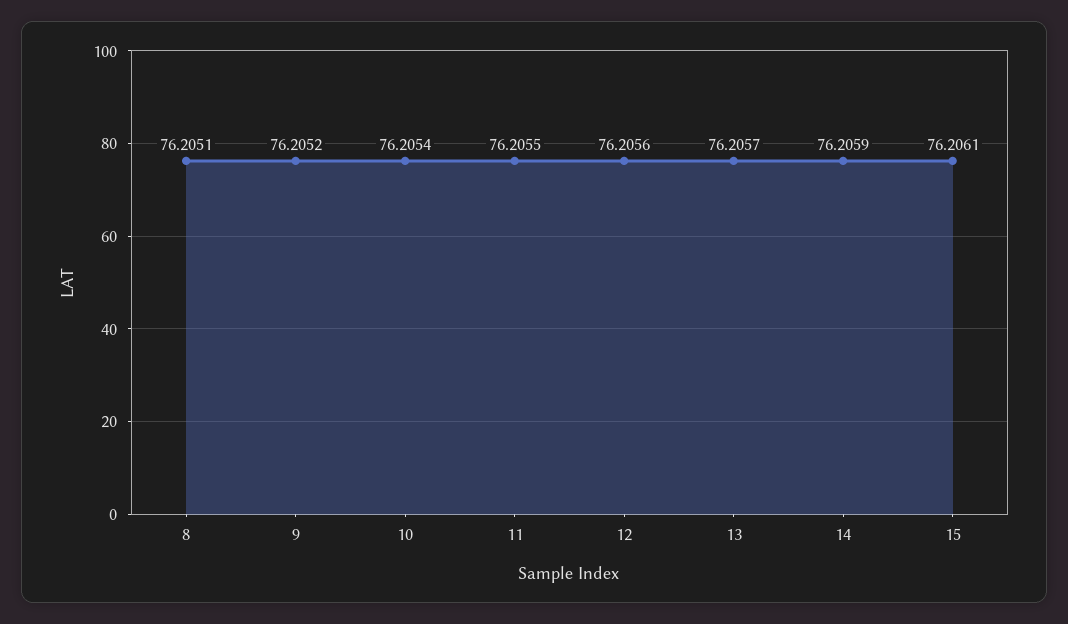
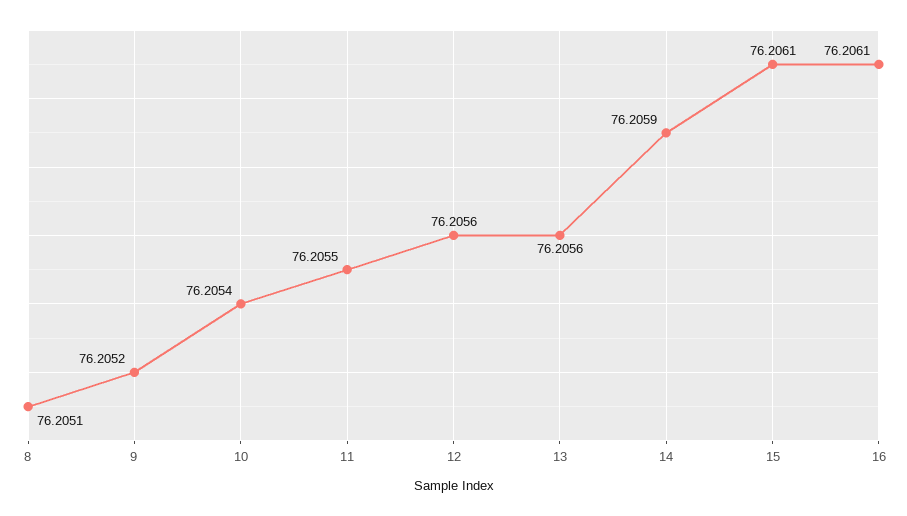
  {
    "8": 76.2051,
    "9": 76.2052,
    "10": 76.2054,
    "11": 76.2055,
    "12": 76.2056,
-   "13": 76.2057,
+   "13": 76.2056,
    "14": 76.2059,
-   "15": 76.2061
+   "15": 76.2061,
+   "16": 76.2061
  }

